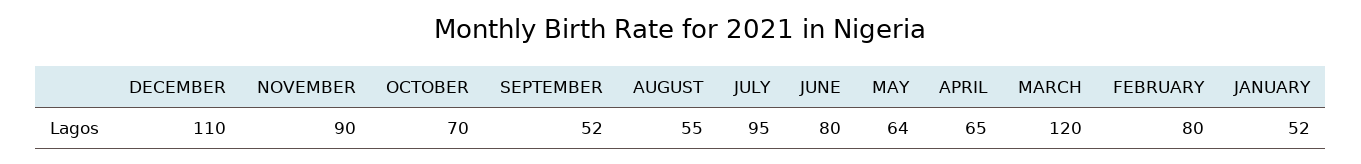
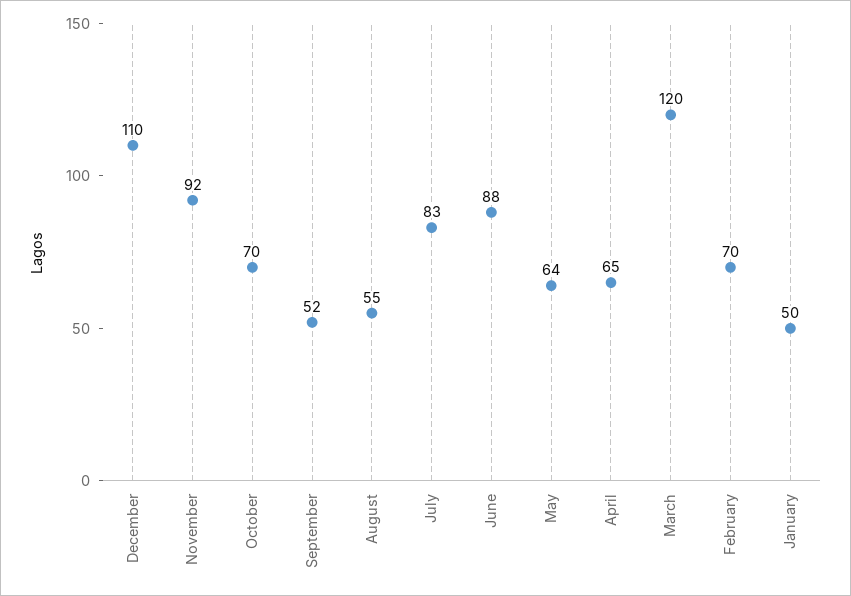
  {
    "DECEMBER": 110,
-   "NOVEMBER": 90,
+   "NOVEMBER": 92,
    "OCTOBER": 70,
    "SEPTEMBER": 52,
    "AUGUST": 55,
-   "JULY": 95,
+   "JULY": 83,
-   "JUNE": 80,
+   "JUNE": 88,
    "MAY": 64,
    "APRIL": 65,
    "MARCH": 120,
-   "FEBRUARY": 80,
+   "FEBRUARY": 70,
-   "JANUARY": 52
+   "JANUARY": 50
  }

